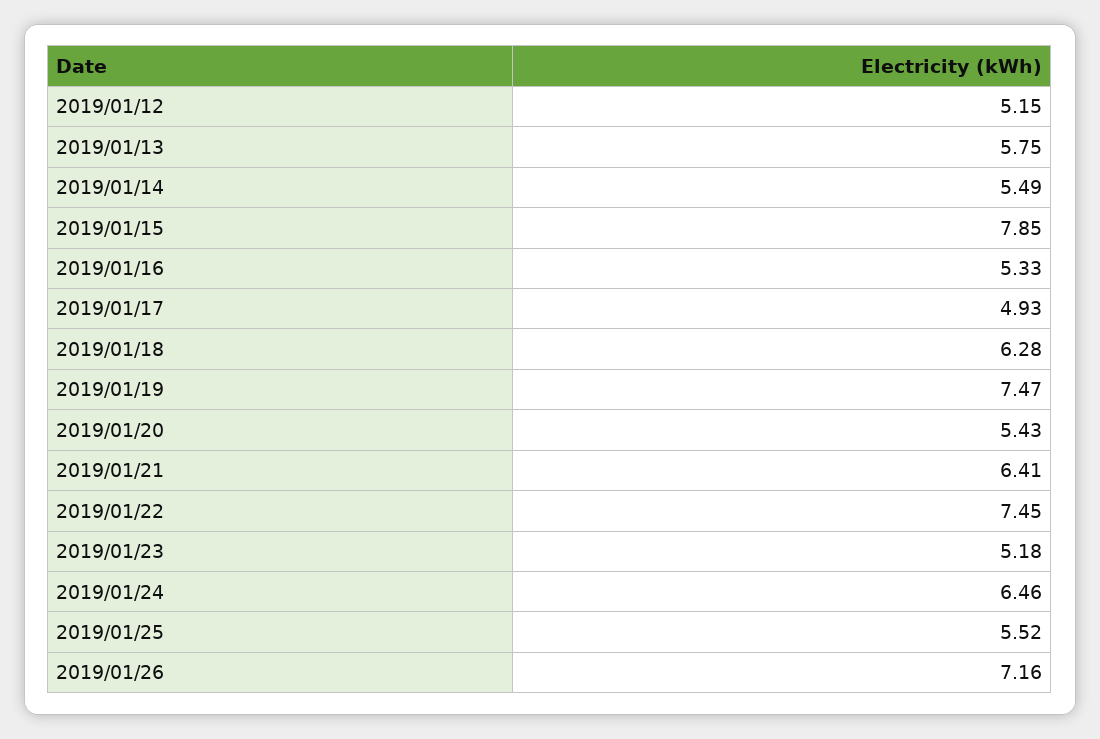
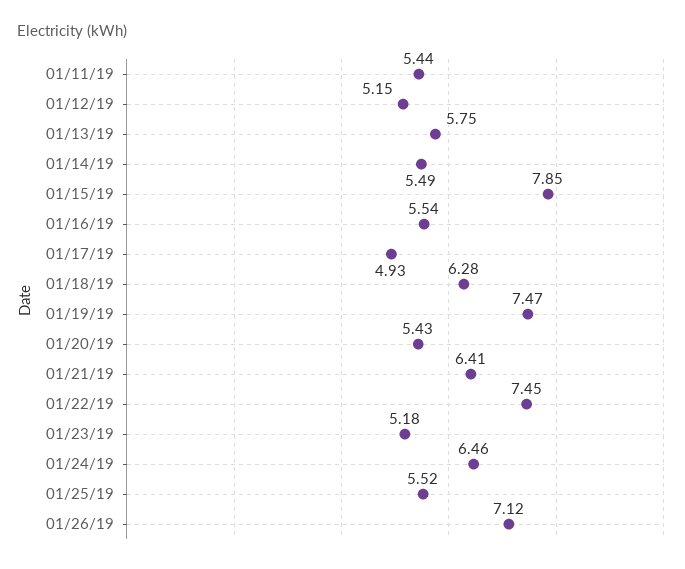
  {
    "2019/01/12": 5.15,
    "2019/01/13": 5.75,
    "2019/01/14": 5.49,
    "2019/01/15": 7.85,
-   "2019/01/16": 5.33,
+   "2019/01/16": 5.54,
    "2019/01/17": 4.93,
    "2019/01/18": 6.28,
    "2019/01/19": 7.47,
    "2019/01/20": 5.43,
    "2019/01/21": 6.41,
    "2019/01/22": 7.45,
    "2019/01/23": 5.18,
    "2019/01/24": 6.46,
    "2019/01/25": 5.52,
-   "2019/01/26": 7.16
+   "2019/01/26": 7.12,
+   "01/11/19": 5.44
  }

